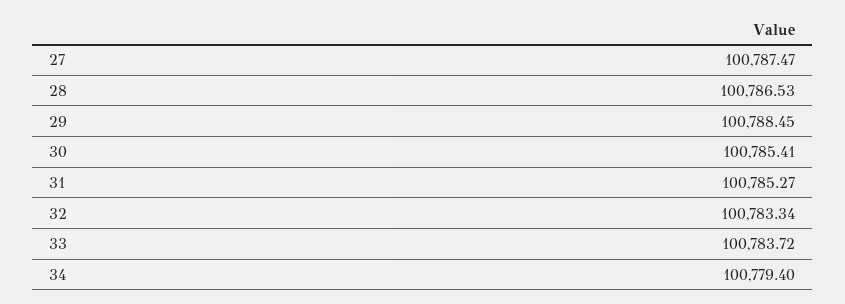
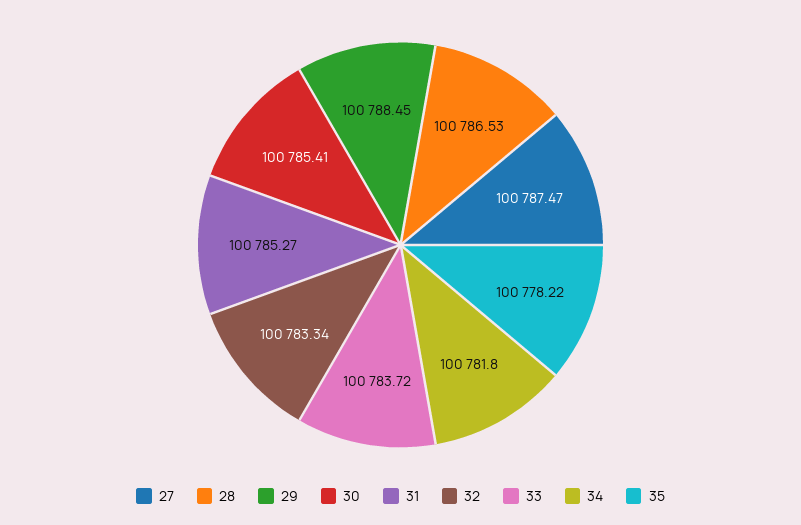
  {
    "27": 100787.47,
    "28": 100786.53,
    "29": 100788.45,
    "30": 100785.41,
    "31": 100785.27,
    "32": 100783.34,
    "33": 100783.72,
-   "34": 100779.4
+   "34": 100781.8,
+   "35": 100778.22
  }

